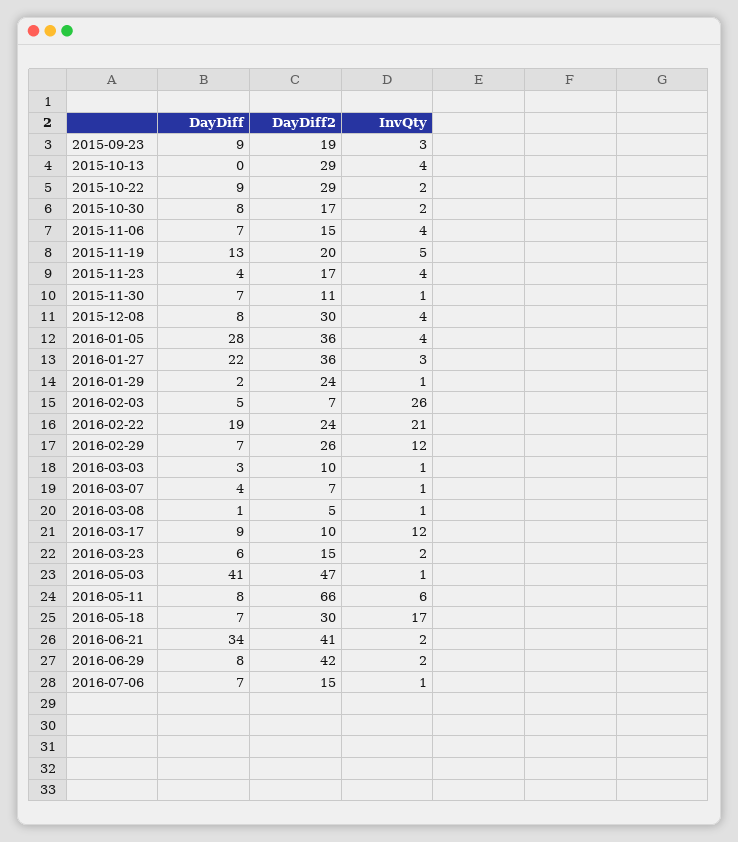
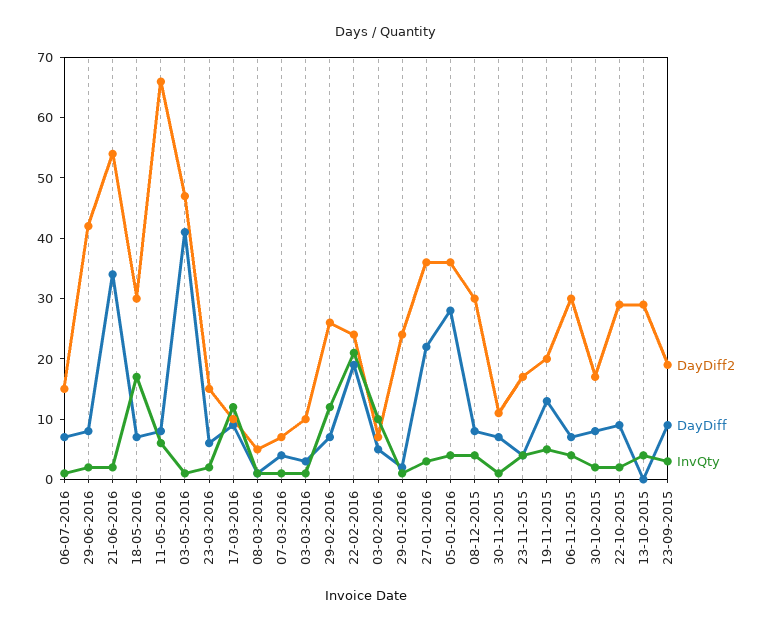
  {
    "DayDiff": {
      "2015-09-23": 9,
      "2015-10-13": 0,
      "2015-10-22": 9,
      "2015-10-30": 8,
      "2015-11-06": 7,
      "2015-11-19": 13,
      "2015-11-23": 4,
      "2015-11-30": 7,
      "2015-12-08": 8,
      "2016-01-05": 28,
      "2016-01-27": 22,
      "2016-01-29": 2,
      "2016-02-03": 5,
      "2016-02-22": 19,
      "2016-02-29": 7,
      "2016-03-03": 3,
      "2016-03-07": 4,
      "2016-03-08": 1,
      "2016-03-17": 9,
      "2016-03-23": 6,
      "2016-05-03": 41,
      "2016-05-11": 8,
      "2016-05-18": 7,
      "2016-06-21": 34,
      "2016-06-29": 8,
      "2016-07-06": 7
    },
    "DayDiff2": {
      "2015-09-23": 19,
      "2015-10-13": 29,
      "2015-10-22": 29,
      "2015-10-30": 17,
-     "2015-11-06": 15,
+     "2015-11-06": 30,
      "2015-11-19": 20,
      "2015-11-23": 17,
      "2015-11-30": 11,
      "2015-12-08": 30,
      "2016-01-05": 36,
      "2016-01-27": 36,
      "2016-01-29": 24,
      "2016-02-03": 7,
      "2016-02-22": 24,
      "2016-02-29": 26,
      "2016-03-03": 10,
      "2016-03-07": 7,
      "2016-03-08": 5,
      "2016-03-17": 10,
      "2016-03-23": 15,
      "2016-05-03": 47,
      "2016-05-11": 66,
      "2016-05-18": 30,
-     "2016-06-21": 41,
+     "2016-06-21": 55,
      "2016-06-29": 42,
      "2016-07-06": 15
    },
    "InvQty": {
      "2015-09-23": 3,
      "2015-10-13": 4,
      "2015-10-22": 2,
      "2015-10-30": 2,
      "2015-11-06": 4,
      "2015-11-19": 5,
      "2015-11-23": 4,
      "2015-11-30": 1,
      "2015-12-08": 4,
      "2016-01-05": 4,
      "2016-01-27": 3,
      "2016-01-29": 1,
-     "2016-02-03": 26,
+     "2016-02-03": 10,
      "2016-02-22": 21,
      "2016-02-29": 12,
      "2016-03-03": 1,
      "2016-03-07": 1,
      "2016-03-08": 1,
      "2016-03-17": 12,
      "2016-03-23": 2,
      "2016-05-03": 1,
      "2016-05-11": 6,
      "2016-05-18": 17,
      "2016-06-21": 2,
      "2016-06-29": 2,
      "2016-07-06": 1
    }
  }

